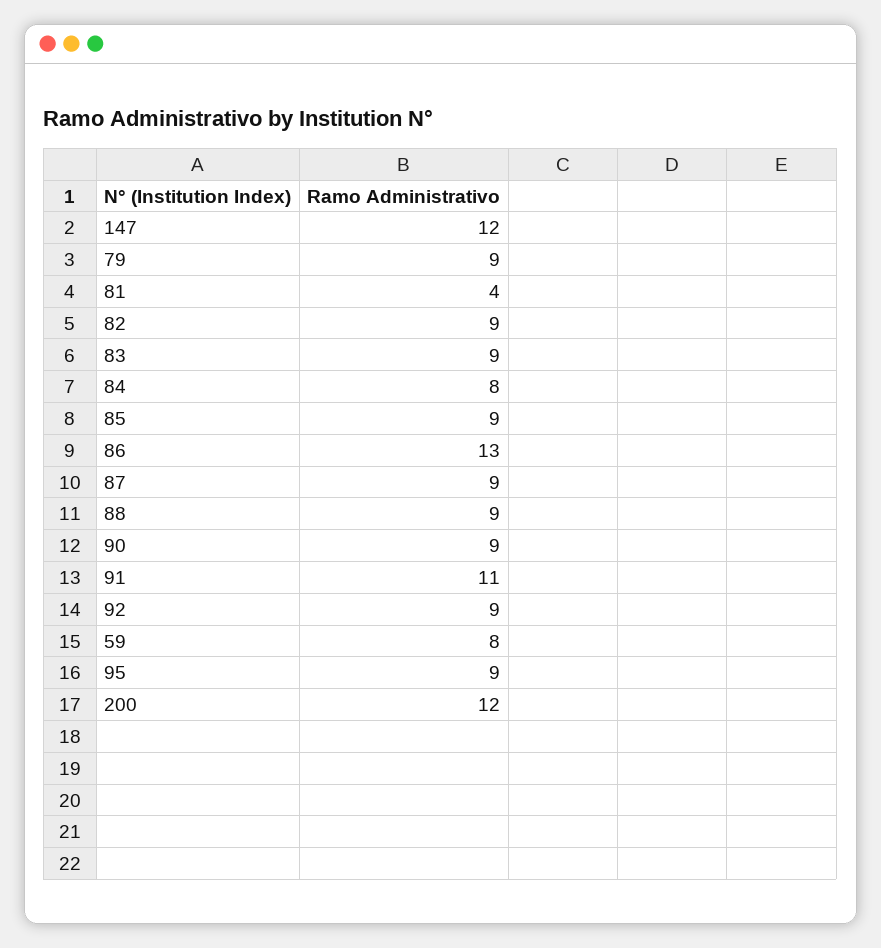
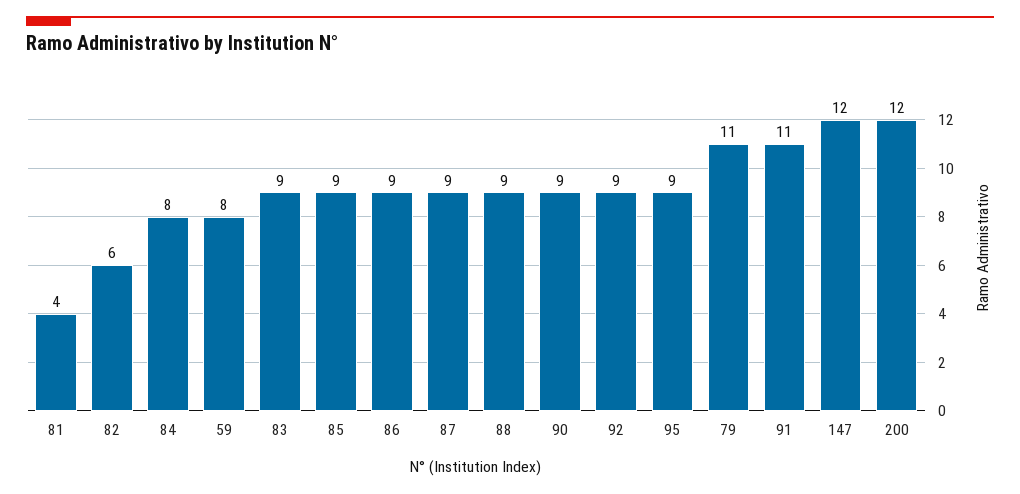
  {
    "147": 12,
-   "79": 9,
+   "79": 11,
    "81": 4,
-   "82": 9,
+   "82": 6,
    "83": 9,
    "84": 8,
    "85": 9,
-   "86": 13,
+   "86": 9,
    "87": 9,
    "88": 9,
    "90": 9,
    "91": 11,
    "92": 9,
    "59": 8,
    "95": 9,
    "200": 12
  }

